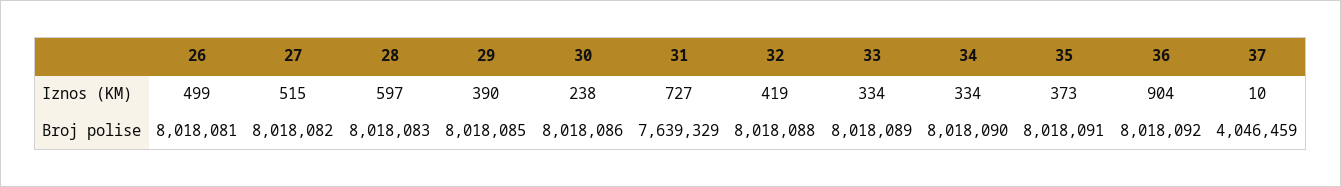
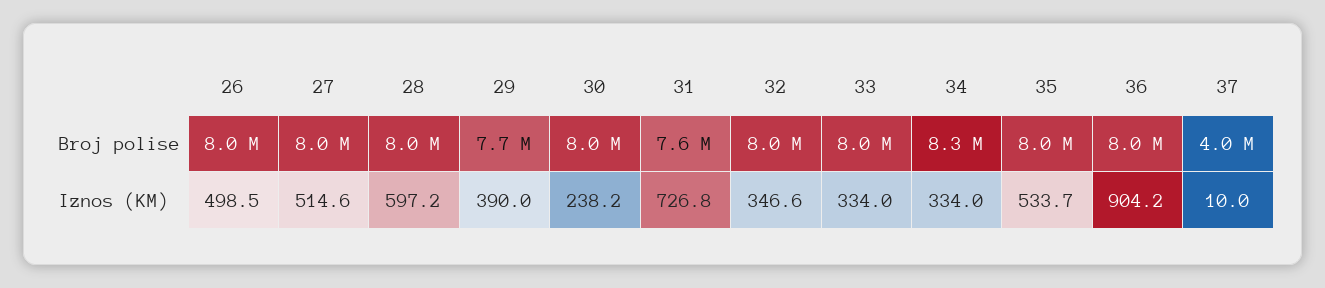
  {
    "26": {
      "Iznos (KM)": 498.5,
      "Broj polise": 8018081
    },
    "27": {
      "Iznos (KM)": 514.6,
      "Broj polise": 8018082
    },
    "28": {
      "Iznos (KM)": 597.2,
      "Broj polise": 8018083
    },
    "29": {
      "Iznos (KM)": 390,
-     "Broj polise": 8018085
+     "Broj polise": 7700000
    },
    "30": {
      "Iznos (KM)": 238.2,
      "Broj polise": 8018086
    },
    "31": {
      "Iznos (KM)": 726.8,
      "Broj polise": 7639329
    },
    "32": {
-     "Iznos (KM)": 419,
+     "Iznos (KM)": 346.6,
      "Broj polise": 8018088
    },
    "33": {
      "Iznos (KM)": 334,
      "Broj polise": 8018089
    },
    "34": {
      "Iznos (KM)": 334,
-     "Broj polise": 8018090
+     "Broj polise": 8300000
    },
    "35": {
-     "Iznos (KM)": 373,
+     "Iznos (KM)": 533.7,
      "Broj polise": 8018091
    },
    "36": {
      "Iznos (KM)": 904.2,
      "Broj polise": 8018092
    },
    "37": {
      "Iznos (KM)": 10,
      "Broj polise": 4046459
    }
  }

